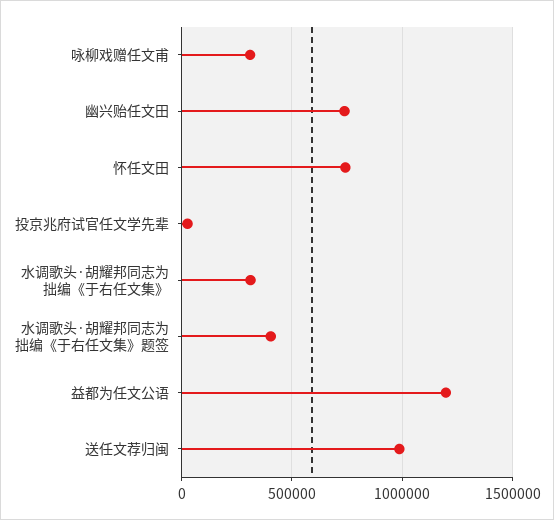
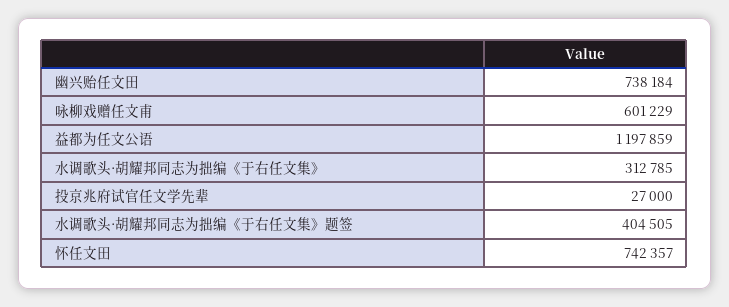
  {
-   "咏柳戏赠任文甫": 300000,
+   "咏柳戏赠任文甫": 601229,
    "幽兴贻任文田": 738184,
    "怀任文田": 742357,
    "投京兆府试官任文学先辈": 27000,
    "水调歌头·胡耀邦同志为拙编《于右任文集》": 312785,
    "水调歌头·胡耀邦同志为拙编《于右任文集》题签": 404505,
-   "益都为任文公语": 1197859,
+   "益都为任文公语": 1197859
-   "送任文荐归闽": 1000000
  }

